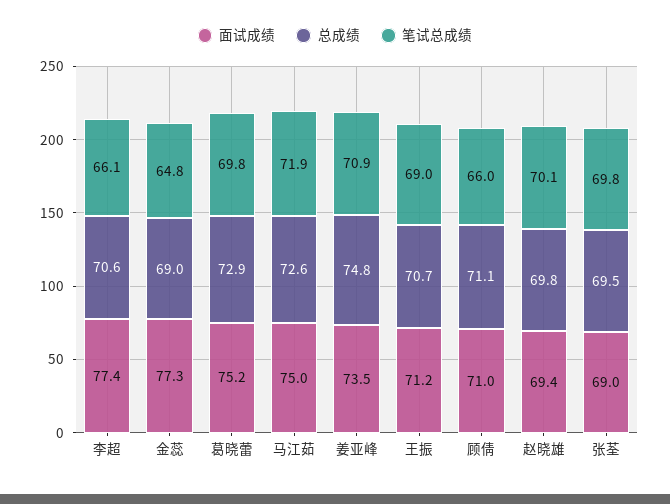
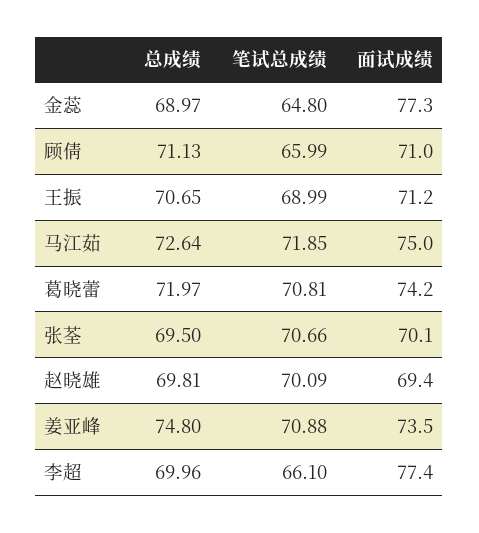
  {
    "面试成绩": {
      "李超": 77.4,
      "金蕊": 77.3,
-     "葛晓蕾": 75.2,
+     "葛晓蕾": 74.2,
      "马江茹": 75,
      "姜亚峰": 73.5,
      "王振": 71.2,
      "顾倩": 71,
      "赵晓雄": 69.4,
-     "张荃": 69
+     "张荃": 70.1
    },
    "总成绩": {
-     "李超": 70.6,
+     "李超": 69.96,
      "金蕊": 68.97,
-     "葛晓蕾": 72.9,
+     "葛晓蕾": 71.97,
      "马江茹": 72.64,
      "姜亚峰": 74.8,
      "王振": 70.65,
      "顾倩": 71.13,
      "赵晓雄": 69.81,
      "张荃": 69.5
    },
    "笔试总成绩": {
      "李超": 66.1,
      "金蕊": 64.8,
-     "葛晓蕾": 69.8,
+     "葛晓蕾": 70.81,
      "马江茹": 71.85,
      "姜亚峰": 70.88,
      "王振": 68.99,
      "顾倩": 65.99,
      "赵晓雄": 70.09,
-     "张荃": 69.8
+     "张荃": 70.66
    }
  }

